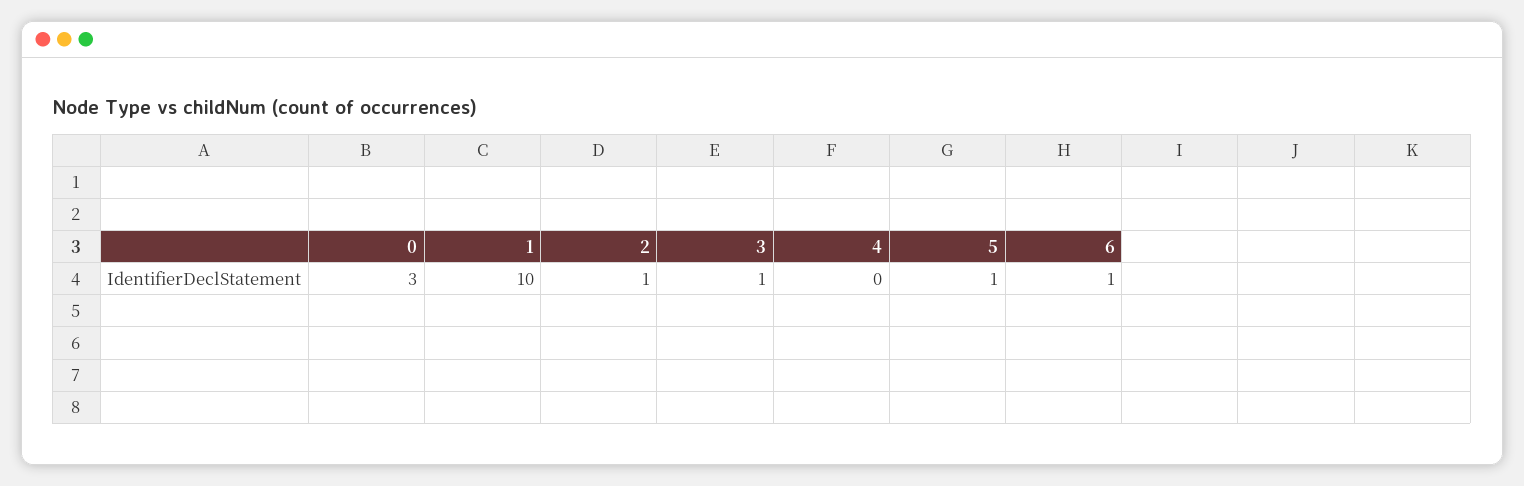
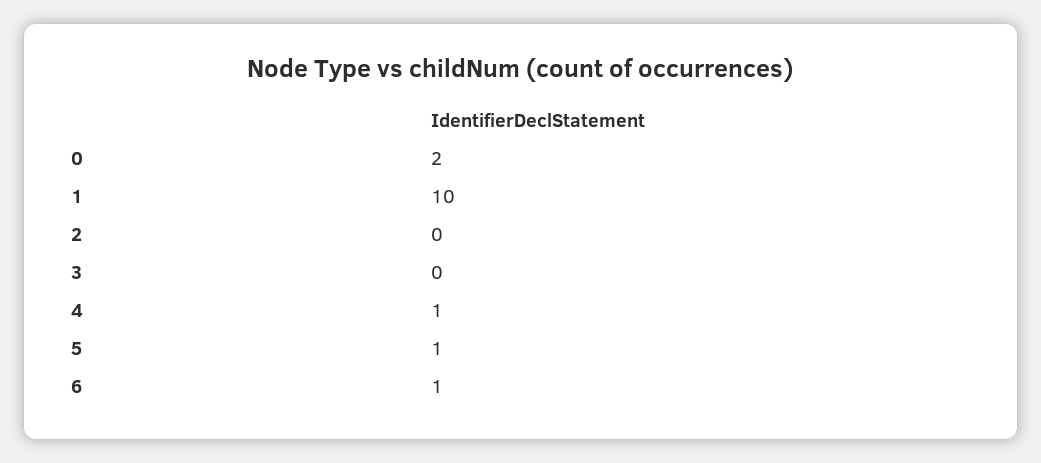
  {
-   "0": 3,
+   "0": 2,
    "1": 10,
-   "2": 1,
+   "2": 0,
-   "3": 1,
+   "3": 0,
-   "4": 0,
+   "4": 1,
    "5": 1,
    "6": 1
  }

